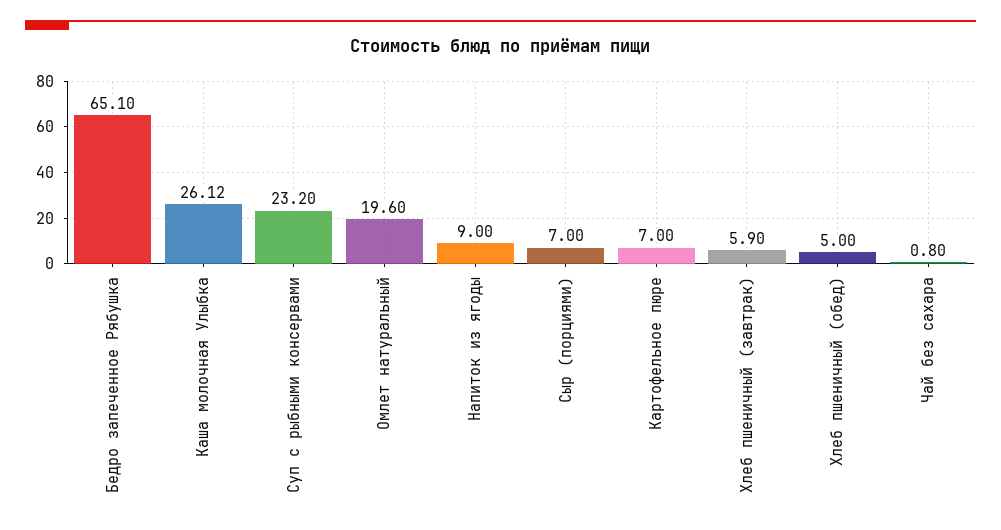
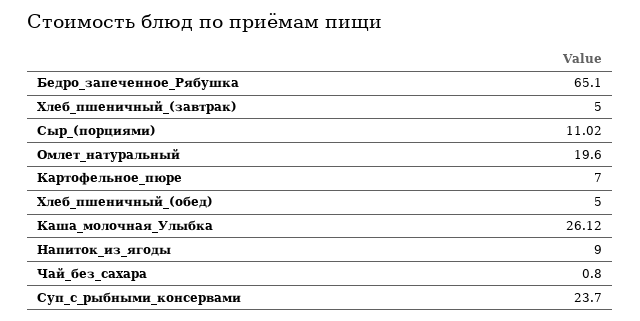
  {
    "Бедро запеченное Рябушка": 65.1,
    "Каша молочная Улыбка": 26.12,
-   "Суп с рыбными консервами": 23.2,
+   "Суп с рыбными консервами": 23.7,
    "Омлет натуральный": 19.6,
    "Напиток из ягоды": 9,
-   "Сыр (порциями)": 7,
+   "Сыр (порциями)": 11.02,
    "Картофельное пюре": 7,
-   "Хлеб пшеничный (завтрак)": 5.9,
+   "Хлеб пшеничный (завтрак)": 5,
    "Хлеб пшеничный (обед)": 5,
    "Чай без сахара": 0.8
  }

